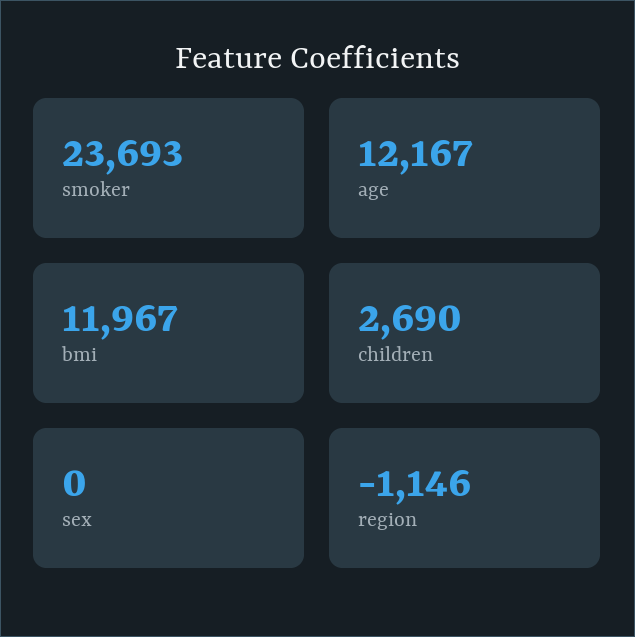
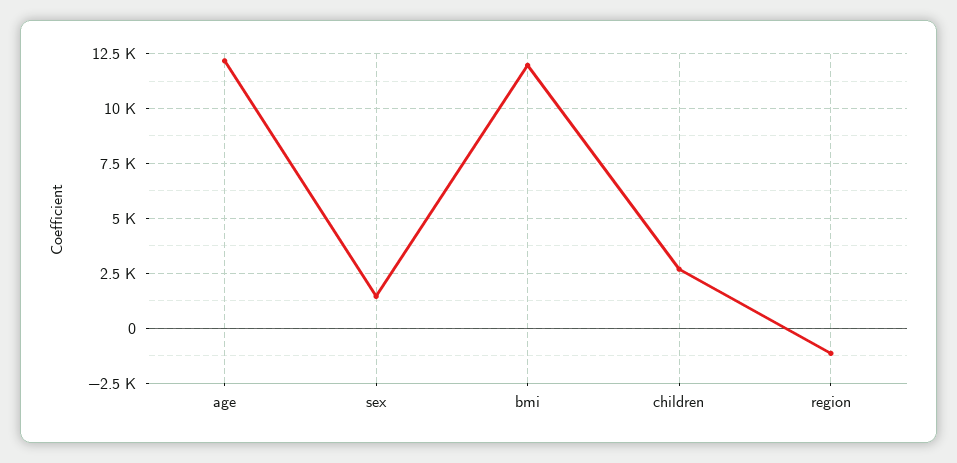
  {
-   "smoker": 23693,
    "age": 12167,
    "bmi": 11967,
    "children": 2690,
-   "sex": 0,
+   "sex": 1500,
    "region": -1146
  }

